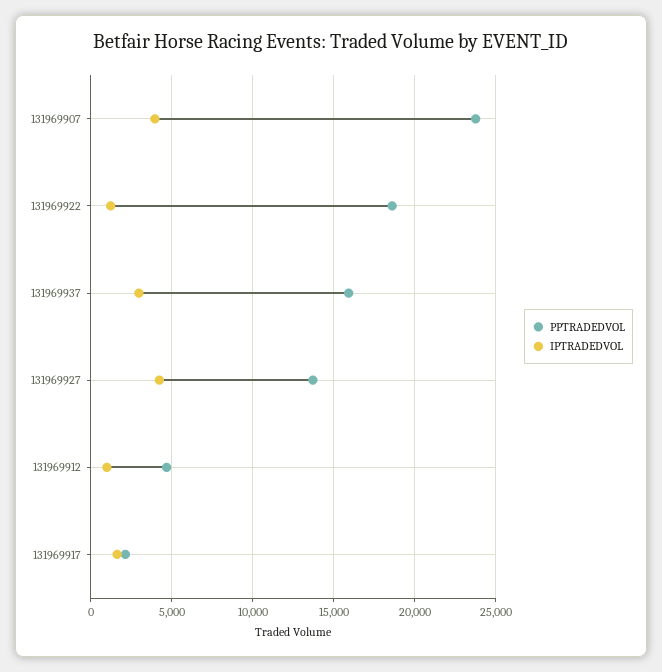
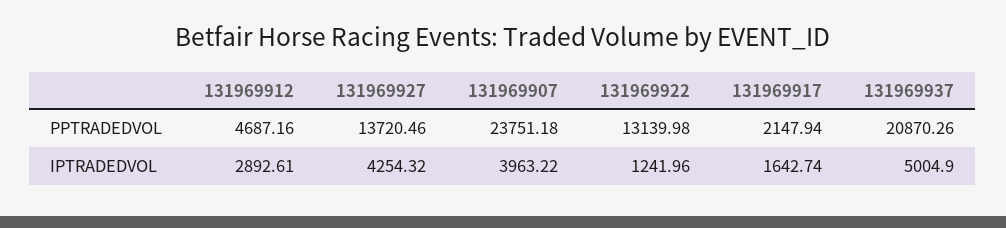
  {
    "PPTRADEDVOL": {
      "131969907": 23751.18,
-     "131969922": 18500,
+     "131969922": 13139.98,
-     "131969937": 16000,
+     "131969937": 20870.26,
      "131969927": 13720.46,
      "131969912": 4687.16,
      "131969917": 2147.94
    },
    "IPTRADEDVOL": {
      "131969907": 3963.22,
      "131969922": 1241.96,
-     "131969937": 3000,
+     "131969937": 5004.9,
      "131969927": 4254.32,
-     "131969912": 1000,
+     "131969912": 2892.61,
      "131969917": 1642.74
    }
  }

